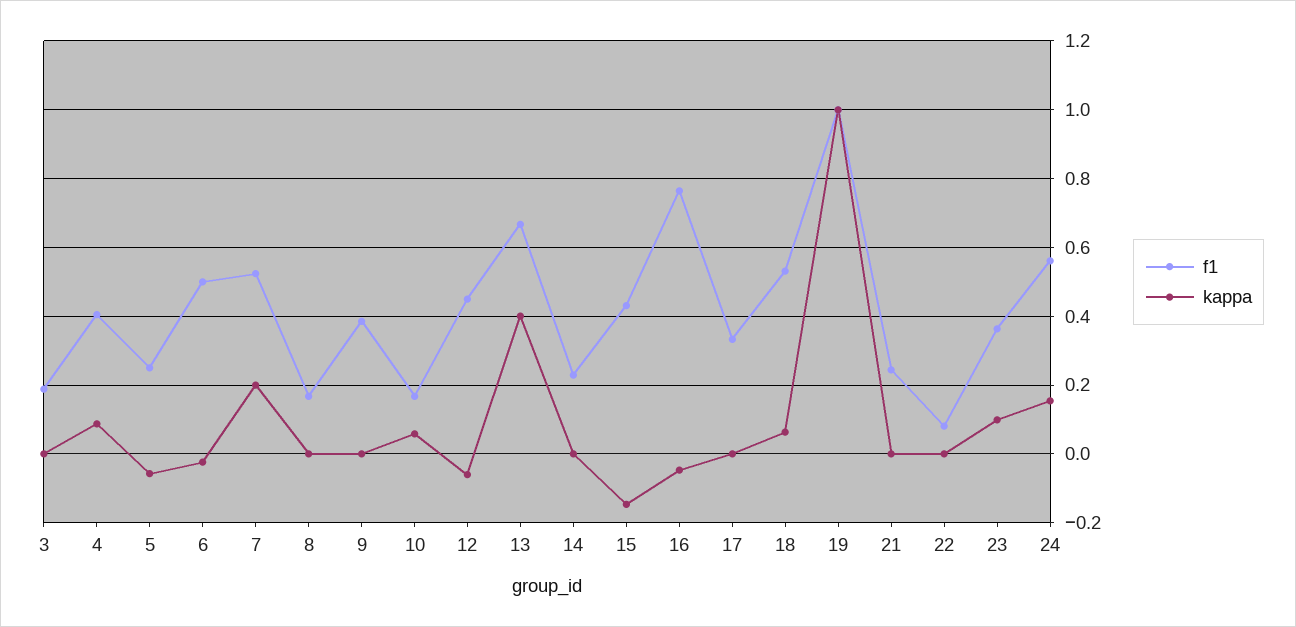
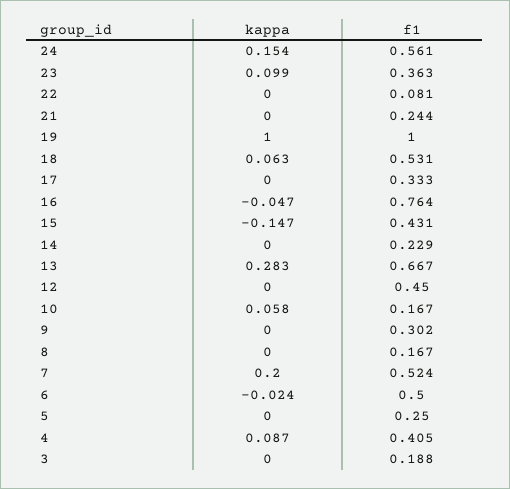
  {
    "f1": {
      "3": 0.188,
      "4": 0.405,
      "5": 0.25,
      "6": 0.5,
      "7": 0.524,
      "8": 0.167,
-     "9": 0.38,
+     "9": 0.302,
      "10": 0.167,
      "12": 0.45,
      "13": 0.667,
      "14": 0.229,
      "15": 0.431,
      "16": 0.764,
      "17": 0.333,
      "18": 0.531,
      "19": 1,
      "21": 0.244,
      "22": 0.081,
      "23": 0.363,
      "24": 0.561
    },
    "kappa": {
      "3": 0,
      "4": 0.087,
-     "5": -0.06,
+     "5": 0,
      "6": -0.024,
      "7": 0.2,
      "8": 0,
      "9": 0,
      "10": 0.058,
-     "12": -0.06,
+     "12": 0,
-     "13": 0.4,
+     "13": 0.283,
      "14": 0,
      "15": -0.147,
      "16": -0.047,
      "17": 0,
      "18": 0.063,
      "19": 1,
      "21": 0,
      "22": 0,
      "23": 0.099,
      "24": 0.154
    }
  }

